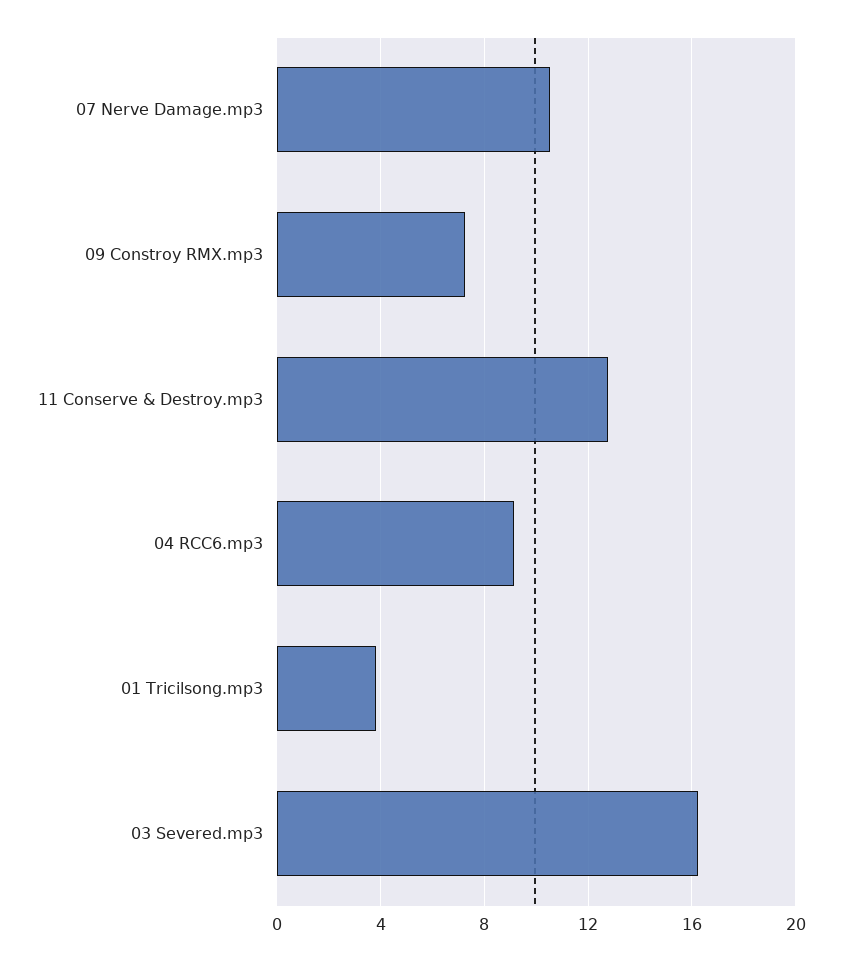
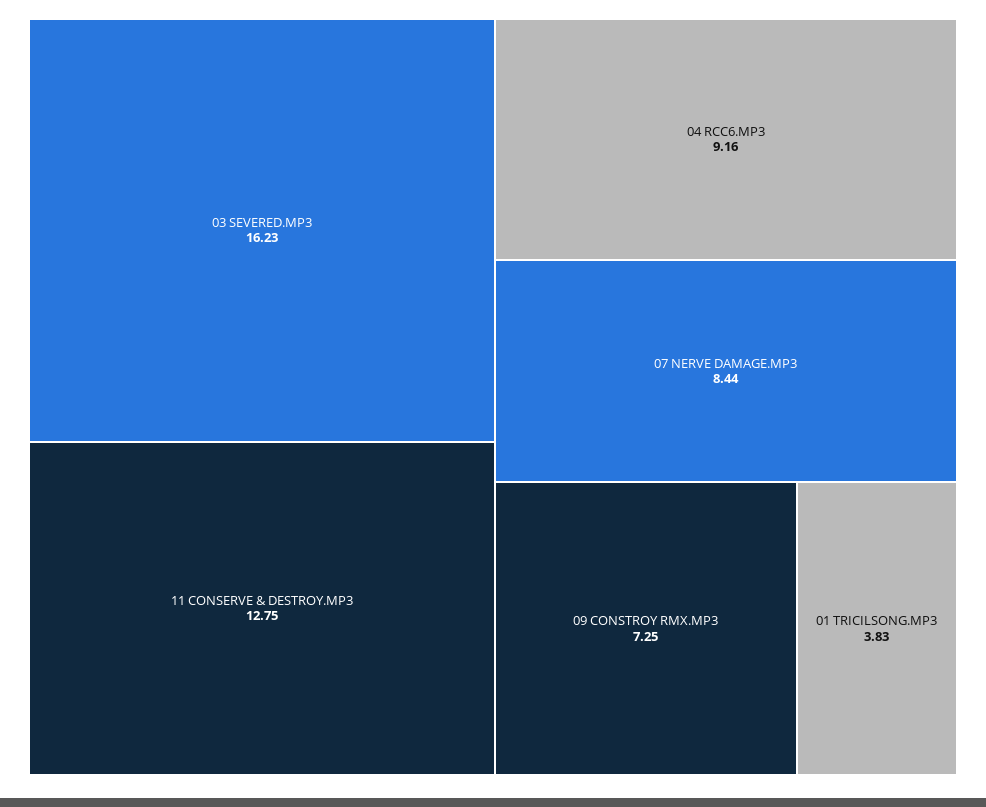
  {
-   "07 Nerve Damage.mp3": 10.5,
+   "07 Nerve Damage.mp3": 8.44,
    "09 Constroy RMX.mp3": 7.25,
    "11 Conserve & Destroy.mp3": 12.75,
    "04 RCC6.mp3": 9.16,
    "01 Tricilsong.mp3": 3.83,
    "03 Severed.mp3": 16.23
  }

